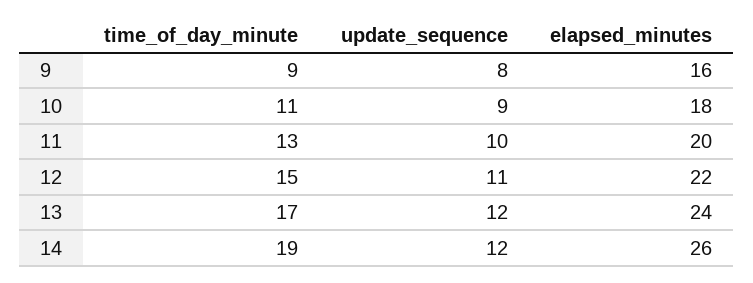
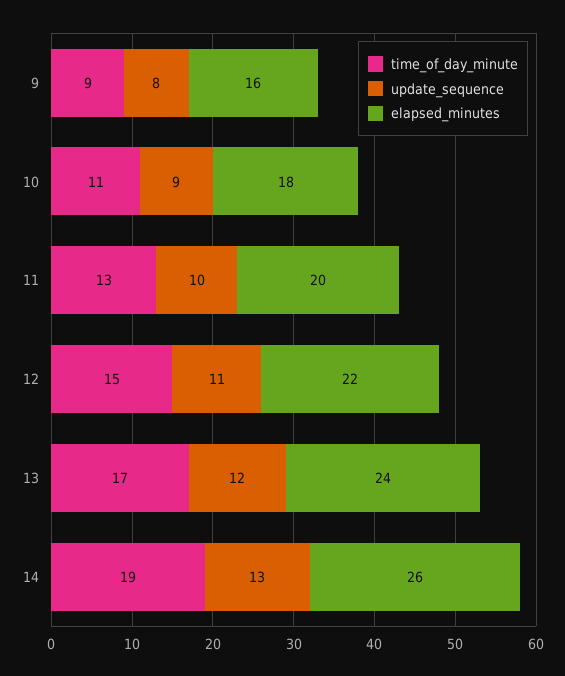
  {
    "time_of_day_minute": {
      "9": 9,
      "10": 11,
      "11": 13,
      "12": 15,
      "13": 17,
      "14": 19
    },
    "update_sequence": {
      "9": 8,
      "10": 9,
      "11": 10,
      "12": 11,
      "13": 12,
-     "14": 12
+     "14": 13
    },
    "elapsed_minutes": {
      "9": 16,
      "10": 18,
      "11": 20,
      "12": 22,
      "13": 24,
      "14": 26
    }
  }

